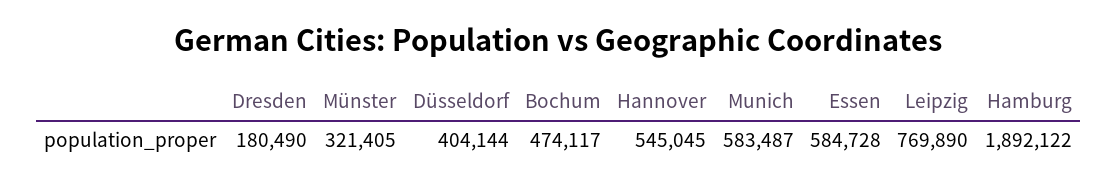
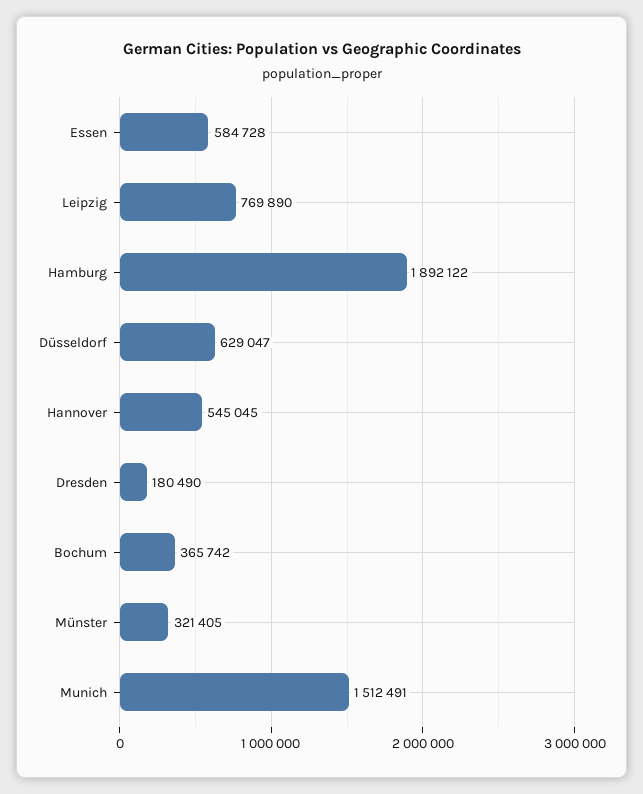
  {
    "Dresden": 180490,
    "Münster": 321405,
-   "Düsseldorf": 404144,
+   "Düsseldorf": 629047,
-   "Bochum": 474117,
+   "Bochum": 365742,
    "Hannover": 545045,
-   "Munich": 583487,
+   "Munich": 1512491,
    "Essen": 584728,
    "Leipzig": 769890,
    "Hamburg": 1892122
  }

